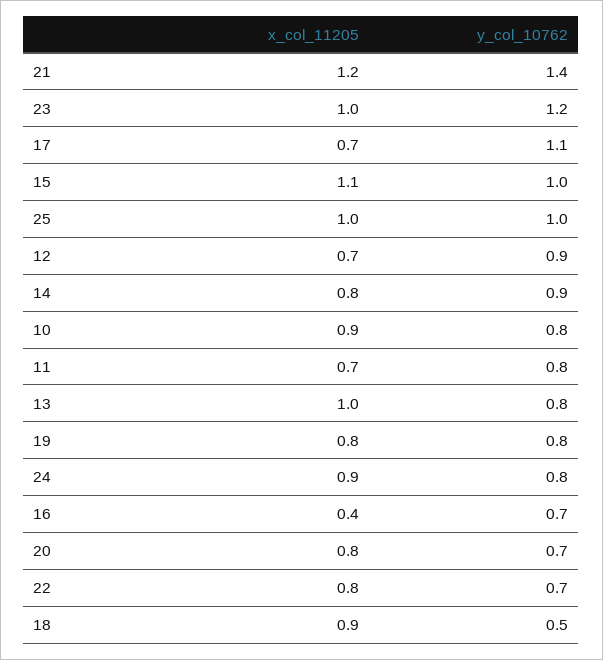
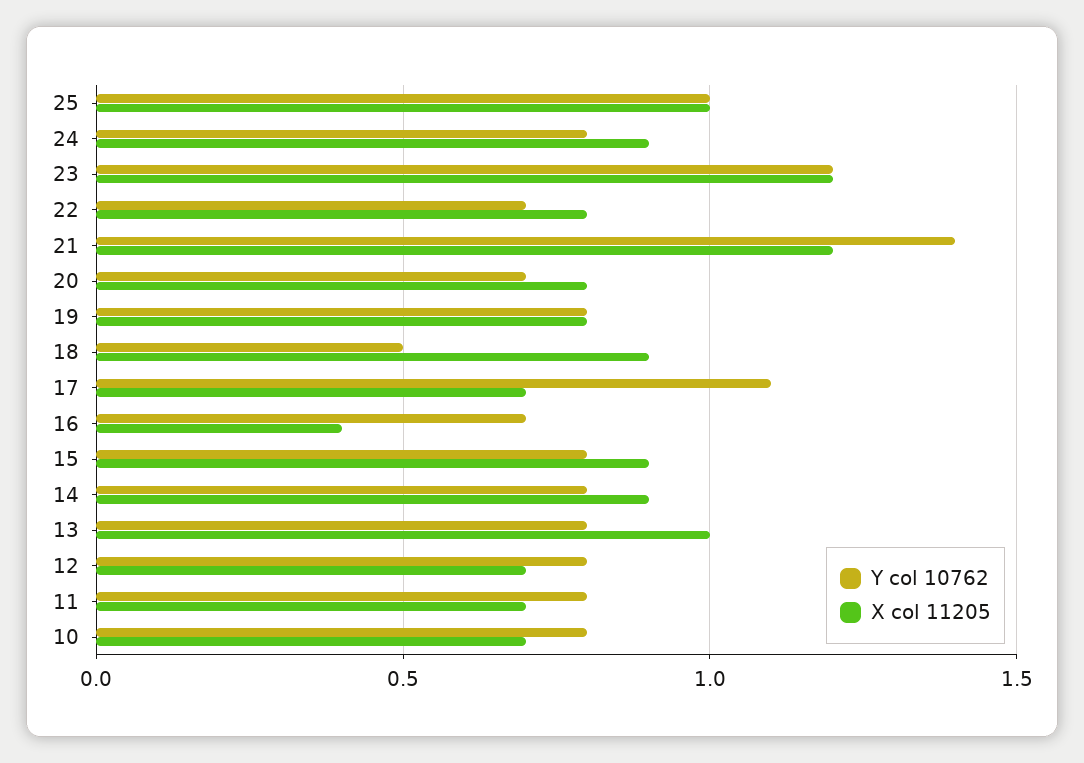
  {
    "x_col_11205": {
      "21": 1.2,
-     "23": 1,
+     "23": 1.2,
      "17": 0.7,
-     "15": 1.1,
+     "15": 0.9,
      "25": 1,
      "12": 0.7,
-     "14": 0.8,
+     "14": 0.9,
-     "10": 0.9,
+     "10": 0.7,
      "11": 0.7,
      "13": 1,
      "19": 0.8,
      "24": 0.9,
      "16": 0.4,
      "20": 0.8,
      "22": 0.8,
      "18": 0.9
    },
    "y_col_10762": {
      "21": 1.4,
      "23": 1.2,
      "17": 1.1,
-     "15": 1,
+     "15": 0.8,
      "25": 1,
-     "12": 0.9,
+     "12": 0.8,
-     "14": 0.9,
+     "14": 0.8,
      "10": 0.8,
      "11": 0.8,
      "13": 0.8,
      "19": 0.8,
      "24": 0.8,
      "16": 0.7,
      "20": 0.7,
      "22": 0.7,
      "18": 0.5
    }
  }

